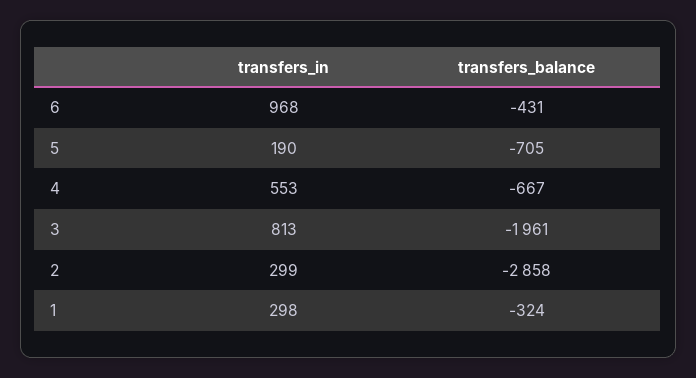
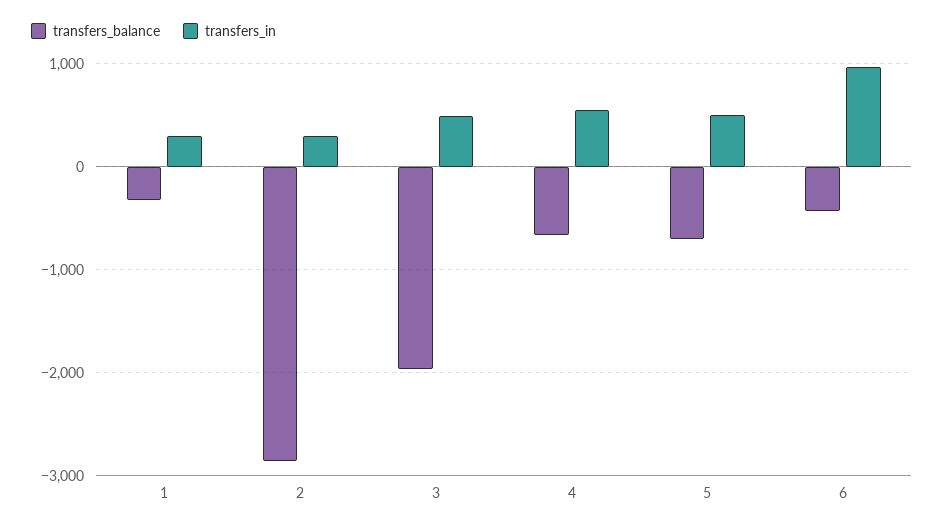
  {
    "transfers_in": {
      "6": 968,
-     "5": 190,
+     "5": 500,
      "4": 553,
-     "3": 813,
+     "3": 500,
      "2": 299,
      "1": 298
    },
    "transfers_balance": {
      "6": -431,
      "5": -705,
      "4": -667,
      "3": -1961,
      "2": -2858,
      "1": -324
    }
  }

